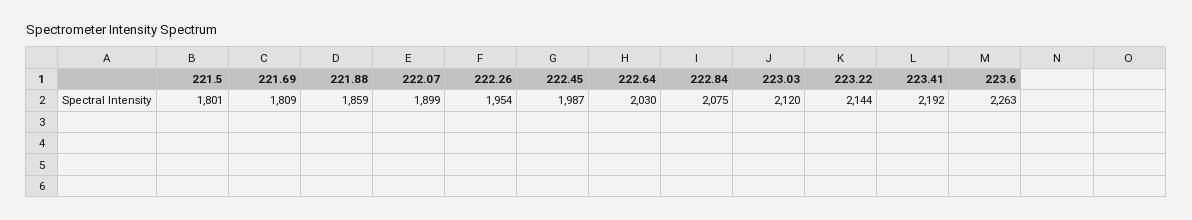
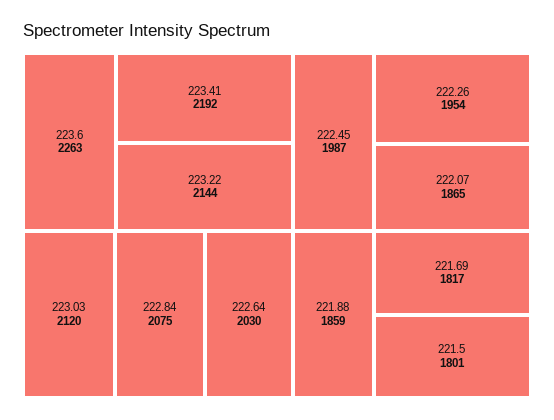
  {
    "221.5": 1801,
-   "221.69": 1809,
+   "221.69": 1817,
    "221.88": 1859,
-   "222.07": 1899,
+   "222.07": 1865,
    "222.26": 1954,
    "222.45": 1987,
    "222.64": 2030,
    "222.84": 2075,
    "223.03": 2120,
    "223.22": 2144,
    "223.41": 2192,
    "223.6": 2263
  }

